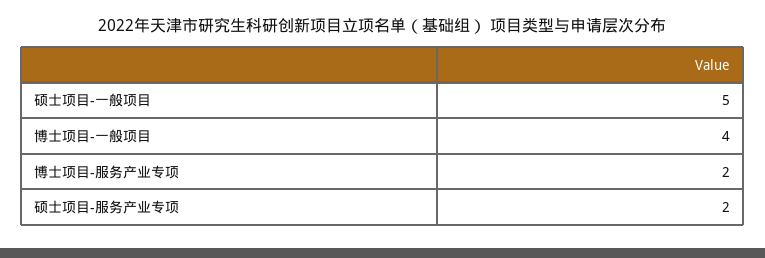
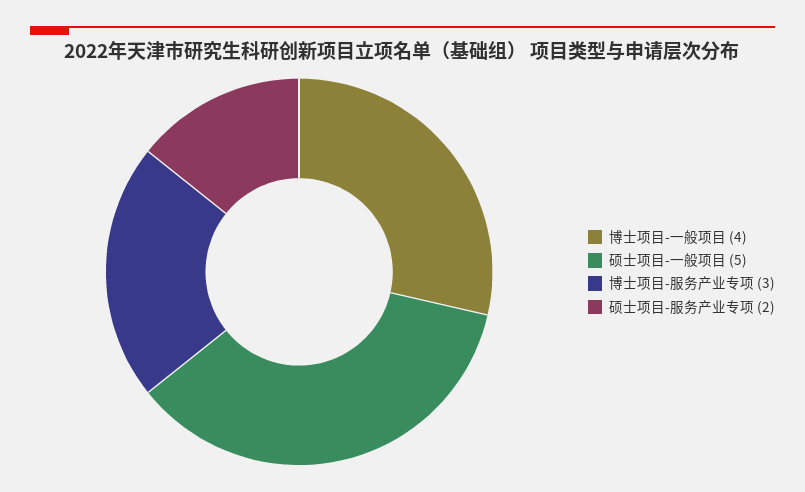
  {
    "硕士项目-一般项目": 5,
    "博士项目-一般项目": 4,
-   "博士项目-服务产业专项": 2,
+   "博士项目-服务产业专项": 3,
    "硕士项目-服务产业专项": 2
  }

